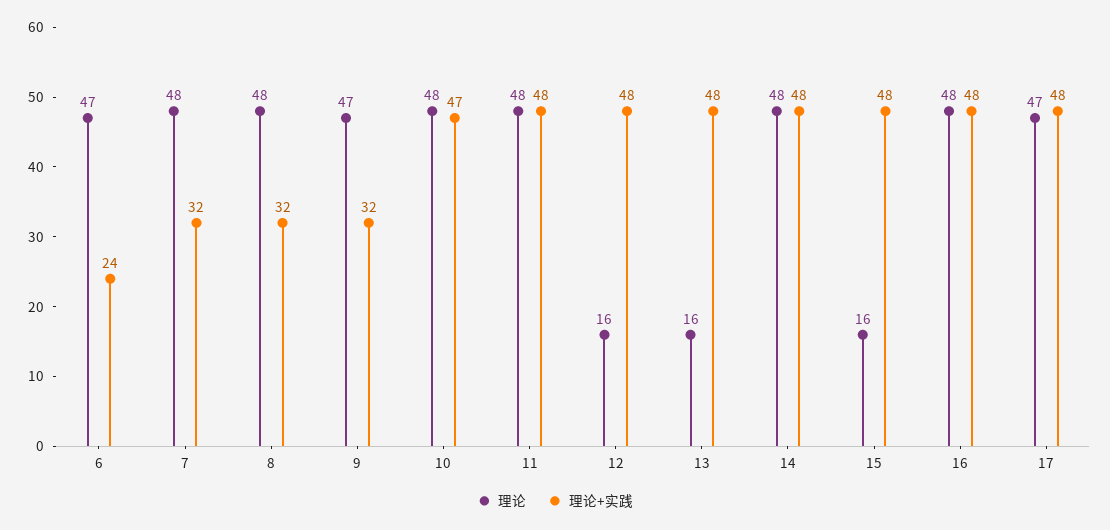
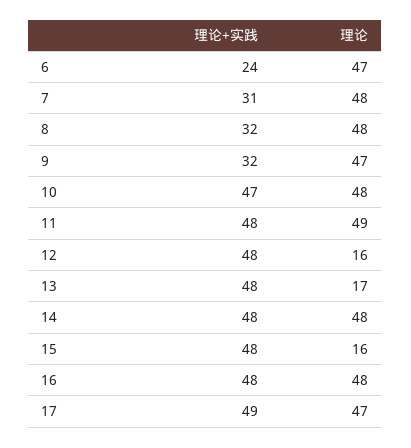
  {
    "理论": {
      "6": 47,
      "7": 48,
      "8": 48,
      "9": 47,
      "10": 48,
-     "11": 48,
+     "11": 49,
      "12": 16,
-     "13": 16,
+     "13": 17,
      "14": 48,
      "15": 16,
      "16": 48,
      "17": 47
    },
    "理论+实践": {
      "6": 24,
-     "7": 32,
+     "7": 31,
      "8": 32,
      "9": 32,
      "10": 47,
      "11": 48,
      "12": 48,
      "13": 48,
      "14": 48,
      "15": 48,
      "16": 48,
-     "17": 48
+     "17": 49
    }
  }

